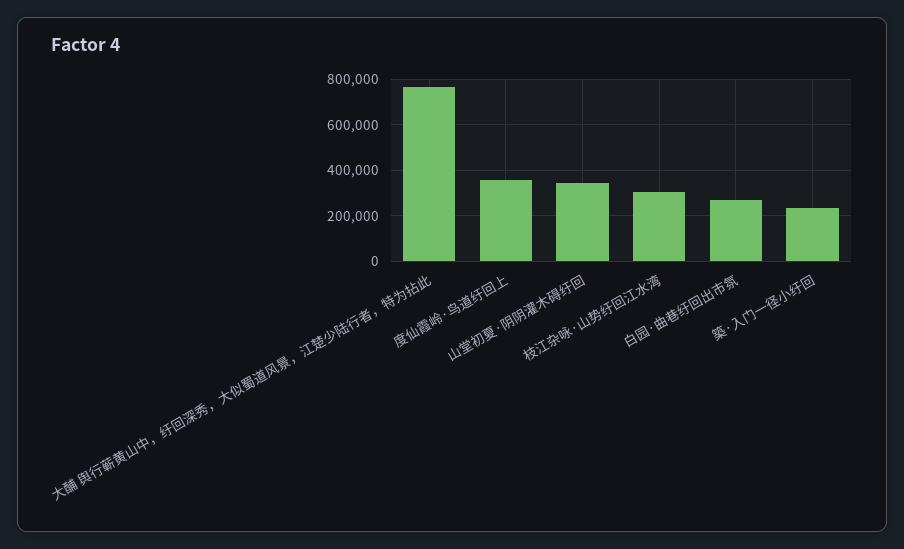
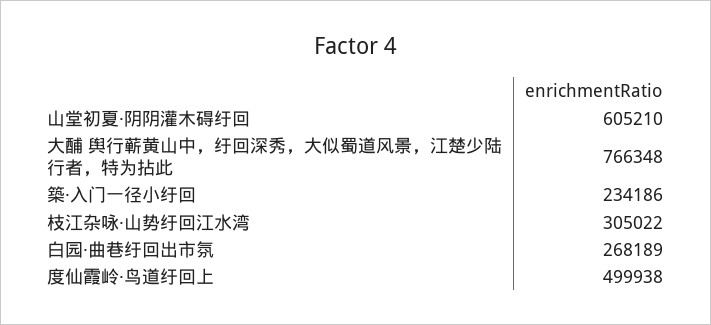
  {
    "大酺 舆行蕲黄山中，纡回深秀，大似蜀道风景，江楚少陆行者，特为拈此": 766348,
-   "度仙霞岭·鸟道纡回上": 350000,
+   "度仙霞岭·鸟道纡回上": 499938,
-   "山堂初夏·阴阴灌木碍纡回": 350000,
+   "山堂初夏·阴阴灌木碍纡回": 605210,
    "枝江杂咏·山势纡回江水湾": 305022,
    "白园·曲巷纡回出市氛": 268189,
    "築·入门一径小纡回": 234186
  }

